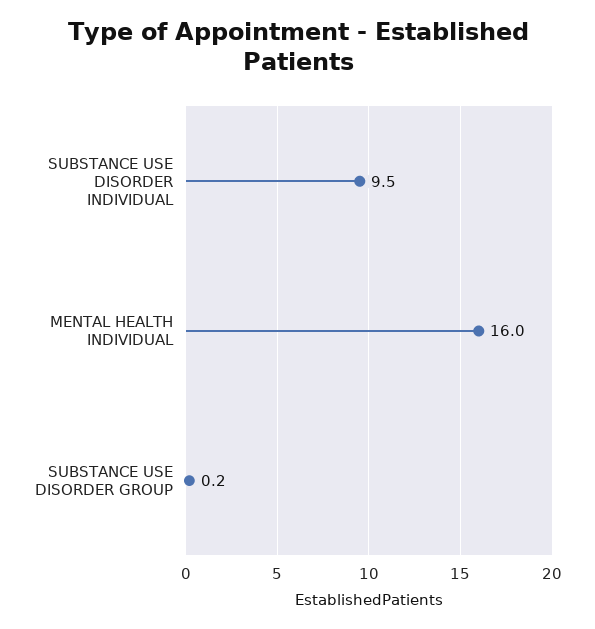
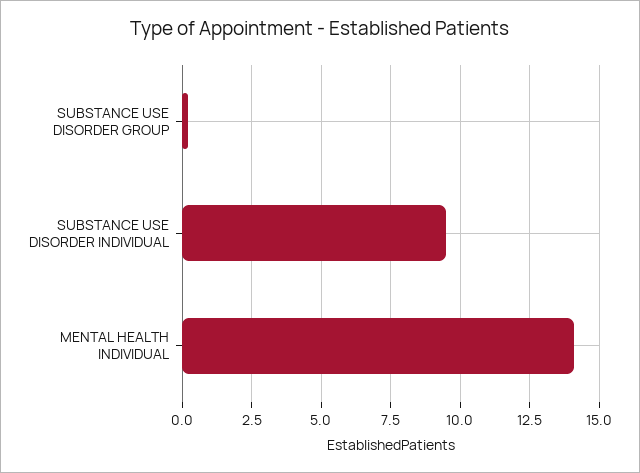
  {
    "SUBSTANCE USE DISORDER INDIVIDUAL": 9.5,
-   "MENTAL HEALTH INDIVIDUAL": 16,
+   "MENTAL HEALTH INDIVIDUAL": 14,
    "SUBSTANCE USE DISORDER GROUP": 0.2
  }

